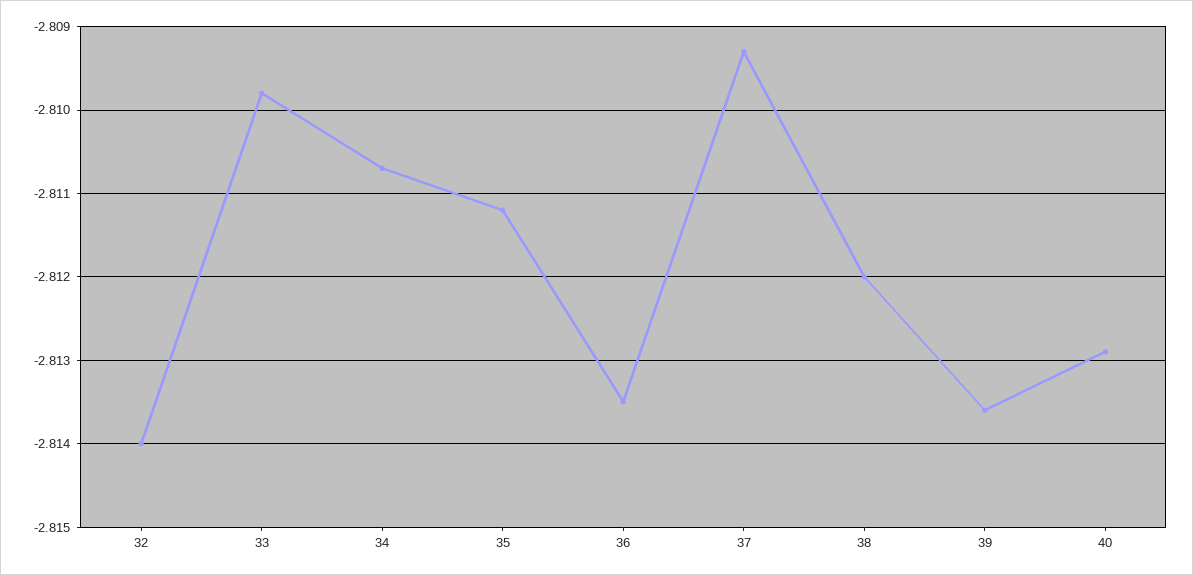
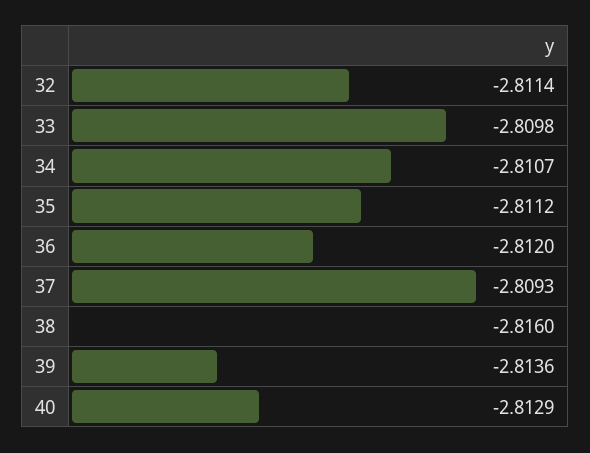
  {
-   "32": -2.814,
+   "32": -2.8114,
    "33": -2.8098,
    "34": -2.8107,
    "35": -2.8112,
-   "36": -2.8135,
+   "36": -2.812,
    "37": -2.8093,
-   "38": -2.812,
+   "38": -2.816,
    "39": -2.8136,
    "40": -2.8129
  }

